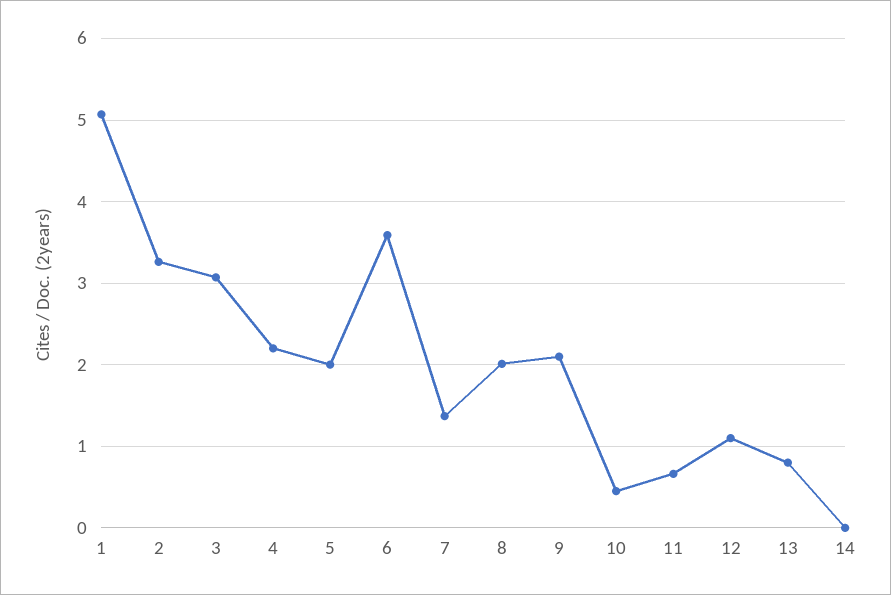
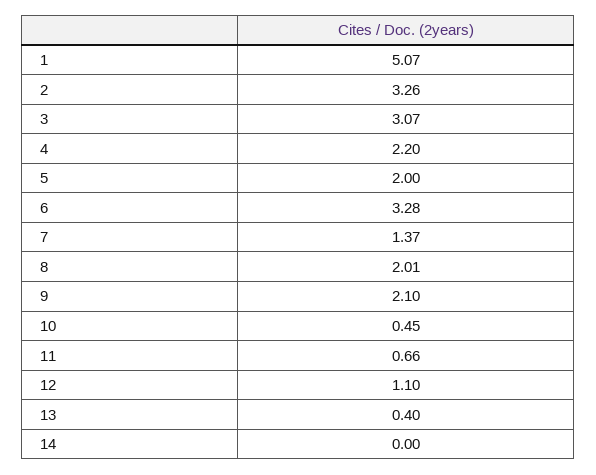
  {
    "1": 5.07,
    "2": 3.26,
    "3": 3.07,
    "4": 2.2,
    "5": 2,
-   "6": 3.6,
+   "6": 3.28,
    "7": 1.37,
    "8": 2.01,
    "9": 2.1,
    "10": 0.45,
    "11": 0.66,
    "12": 1.1,
-   "13": 0.8,
+   "13": 0.4,
    "14": 0
  }

